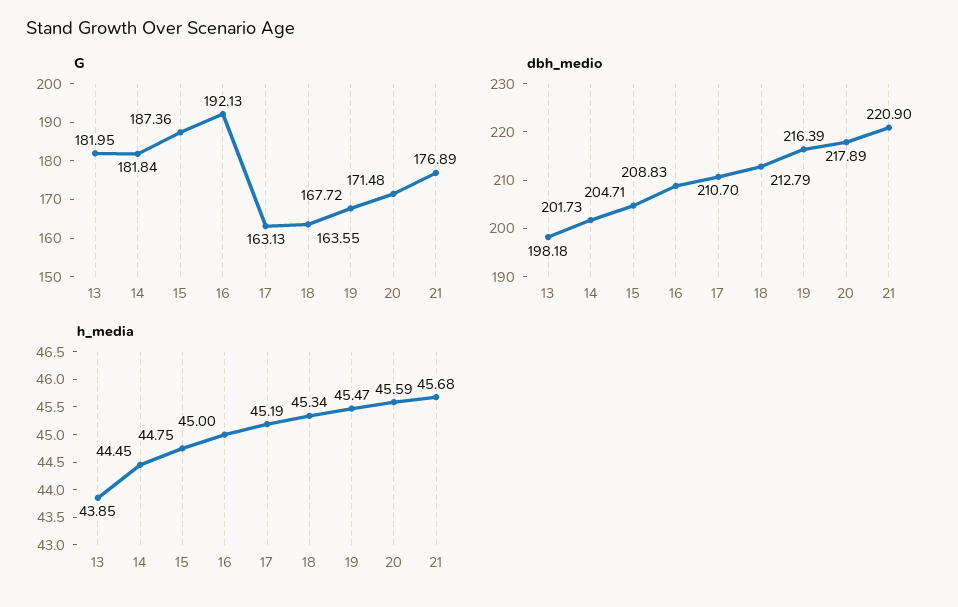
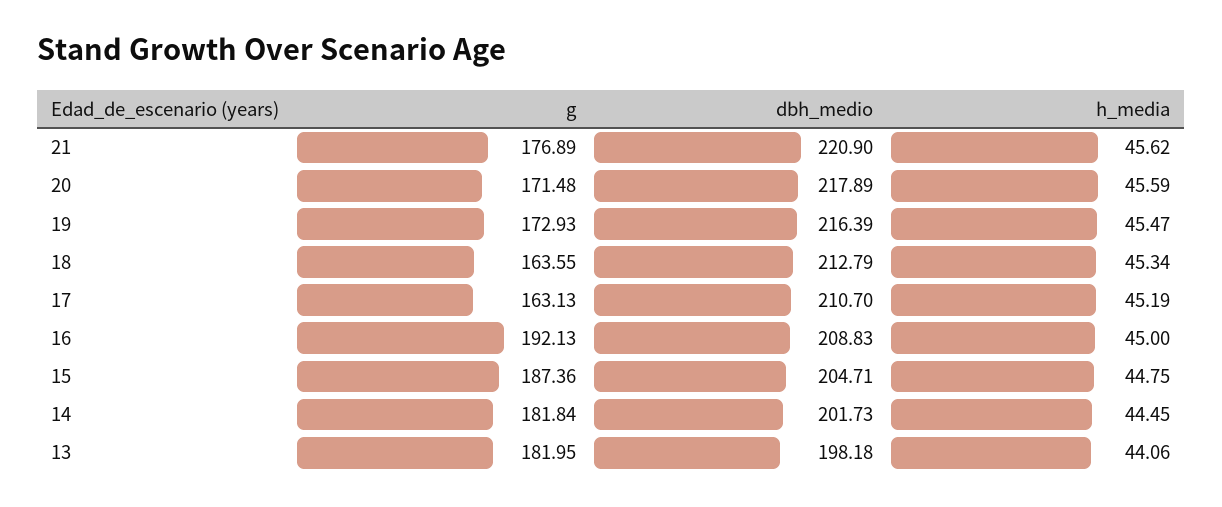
  {
    "G": {
      "13": 181.95,
      "14": 181.84,
      "15": 187.36,
      "16": 192.13,
      "17": 163.13,
      "18": 163.55,
-     "19": 167.72,
+     "19": 172.93,
      "20": 171.48,
      "21": 176.89
    },
    "dbh_medio": {
      "13": 198.18,
      "14": 201.73,
      "15": 204.71,
      "16": 208.83,
      "17": 210.7,
      "18": 212.79,
      "19": 216.39,
      "20": 217.89,
      "21": 220.9
    },
    "h_media": {
-     "13": 43.85,
+     "13": 44.06,
      "14": 44.45,
      "15": 44.75,
      "16": 45,
      "17": 45.19,
      "18": 45.34,
      "19": 45.47,
      "20": 45.59,
-     "21": 45.68
+     "21": 45.62
    }
  }

